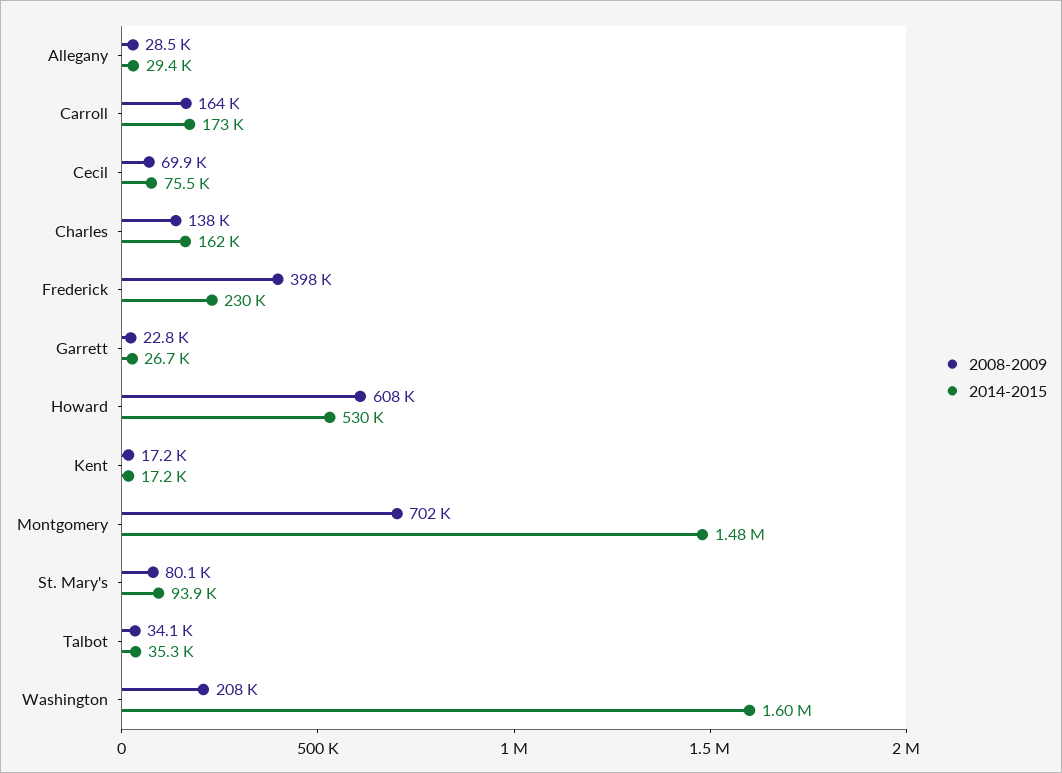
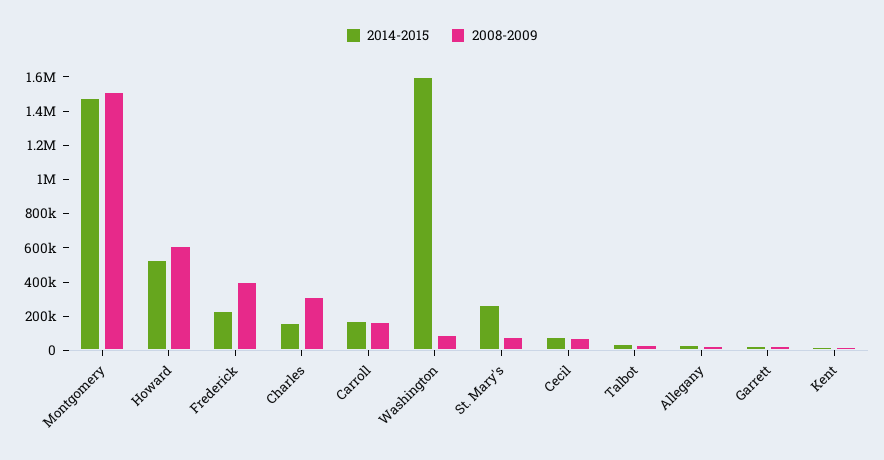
  {
    "2008-2009": {
      "Allegany": 28500,
      "Carroll": 164000,
      "Cecil": 69900,
-     "Charles": 138000,
+     "Charles": 300000,
      "Frederick": 398000,
      "Garrett": 22800,
      "Howard": 608000,
      "Kent": 17200,
-     "Montgomery": 702000,
+     "Montgomery": 1500000,
      "St. Mary's": 80100,
      "Talbot": 34100,
-     "Washington": 208000
+     "Washington": 100000
    },
    "2014-2015": {
      "Allegany": 29400,
      "Carroll": 173000,
      "Cecil": 75500,
      "Charles": 162000,
      "Frederick": 230000,
      "Garrett": 26700,
      "Howard": 530000,
      "Kent": 17200,
      "Montgomery": 1480000,
-     "St. Mary's": 93900,
+     "St. Mary's": 250000,
      "Talbot": 35300,
      "Washington": 1600000
    }
  }

